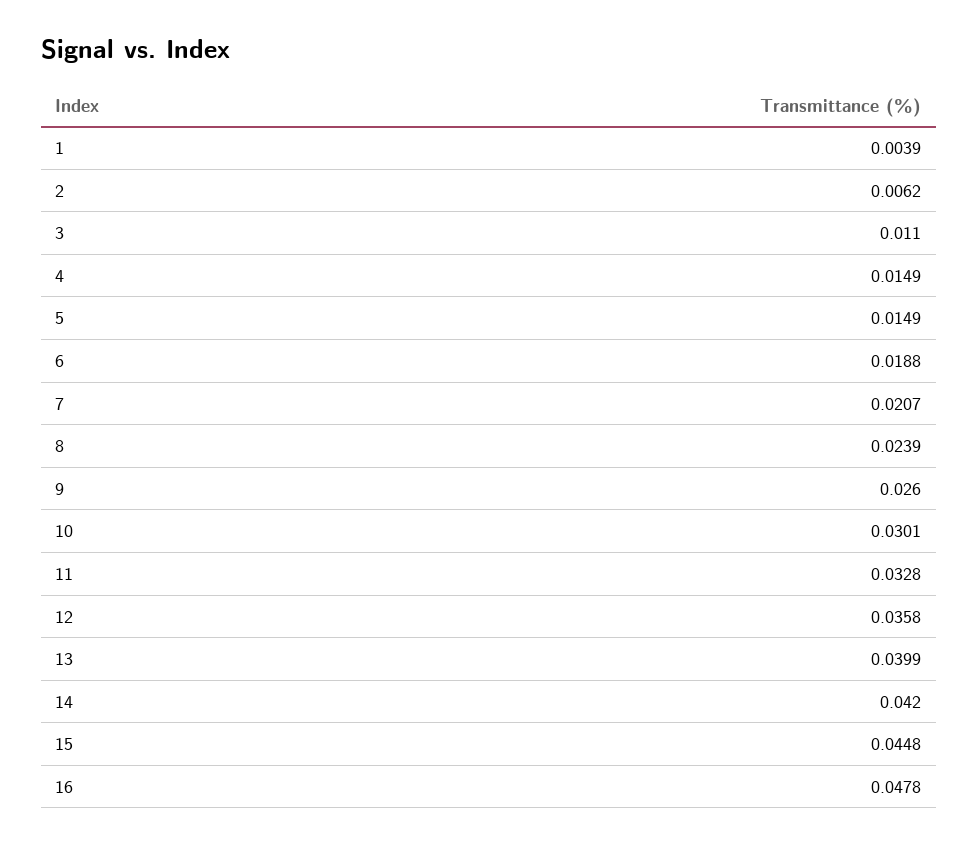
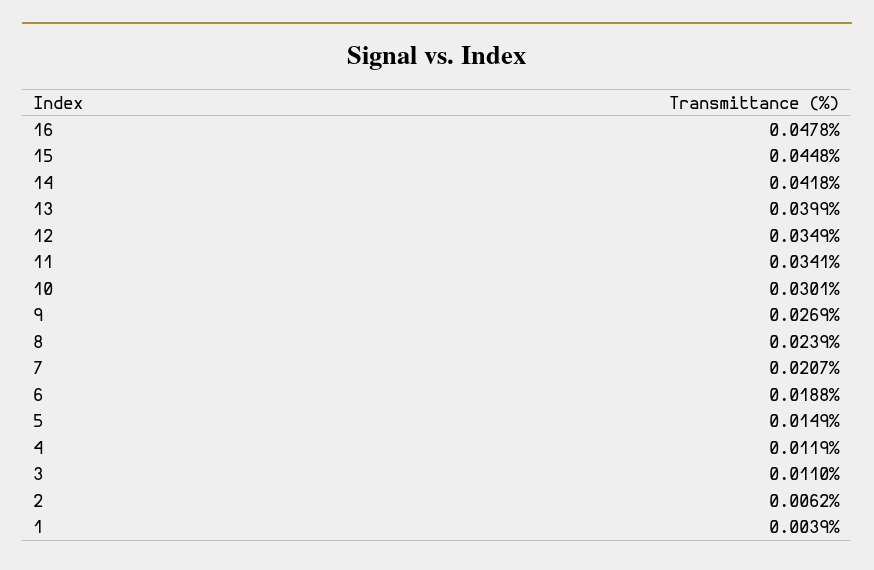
  {
    "1": 0.0039,
    "2": 0.0062,
    "3": 0.011,
-   "4": 0.0149,
+   "4": 0.0119,
    "5": 0.0149,
    "6": 0.0188,
    "7": 0.0207,
    "8": 0.0239,
-   "9": 0.026,
+   "9": 0.0269,
    "10": 0.0301,
-   "11": 0.0328,
+   "11": 0.0341,
-   "12": 0.0358,
+   "12": 0.0349,
    "13": 0.0399,
-   "14": 0.042,
+   "14": 0.0418,
    "15": 0.0448,
    "16": 0.0478
  }

